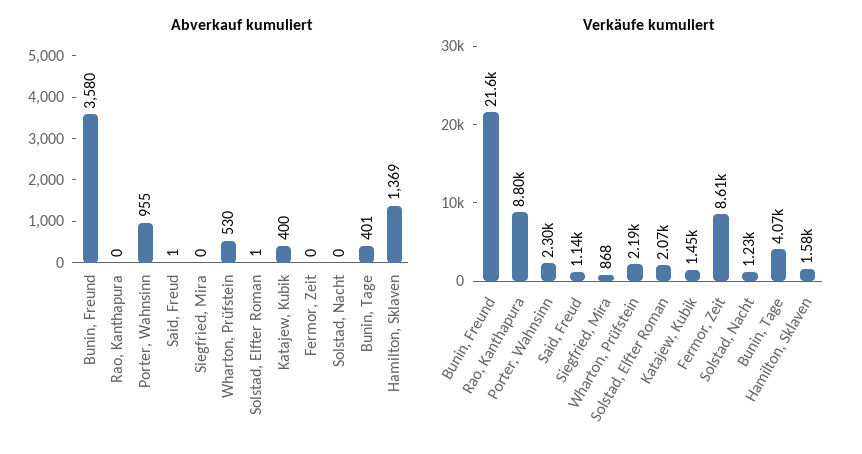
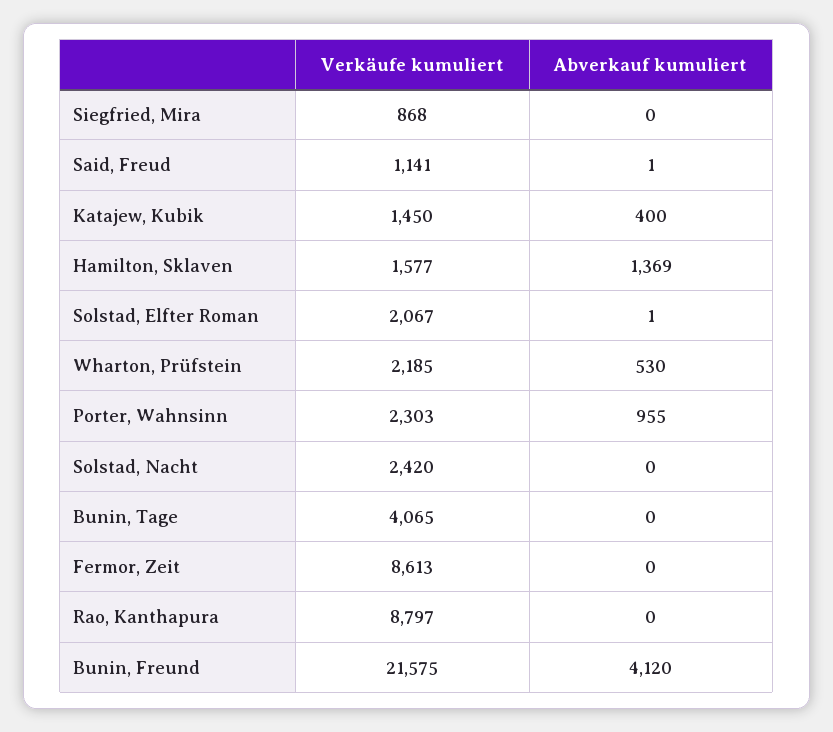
  {
    "Abverkauf kumuliert": {
-     "Bunin, Freund": 3580,
+     "Bunin, Freund": 4120,
      "Rao, Kanthapura": 0,
      "Porter, Wahnsinn": 955,
      "Said, Freud": 1,
      "Siegfried, Mira": 0,
      "Wharton, Prüfstein": 530,
      "Solstad, Elfter Roman": 1,
      "Katajew, Kubik": 400,
      "Fermor, Zeit": 0,
      "Solstad, Nacht": 0,
-     "Bunin, Tage": 401,
+     "Bunin, Tage": 0,
      "Hamilton, Sklaven": 1369
    },
    "Verkäufe kumuliert": {
      "Bunin, Freund": 21575,
      "Rao, Kanthapura": 8797,
      "Porter, Wahnsinn": 2303,
      "Said, Freud": 1141,
      "Siegfried, Mira": 868,
      "Wharton, Prüfstein": 2185,
      "Solstad, Elfter Roman": 2067,
      "Katajew, Kubik": 1450,
      "Fermor, Zeit": 8613,
-     "Solstad, Nacht": 1230,
+     "Solstad, Nacht": 2420,
      "Bunin, Tage": 4065,
      "Hamilton, Sklaven": 1577
    }
  }

